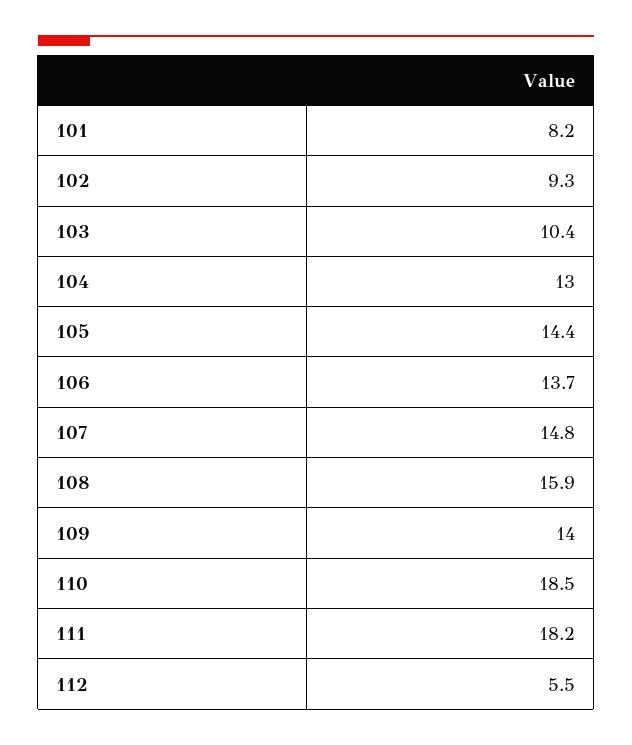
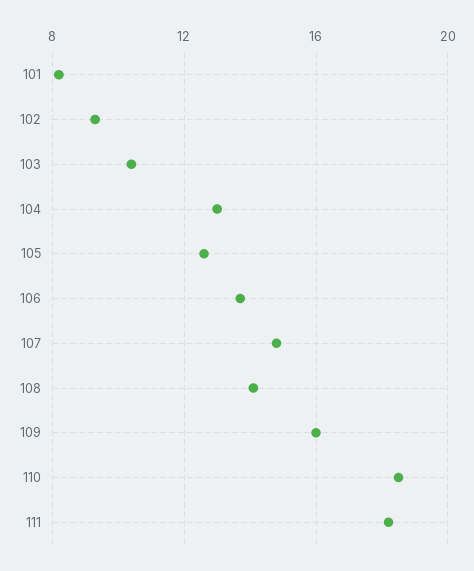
  {
    "101": 8.2,
    "102": 9.3,
    "103": 10.4,
    "104": 13,
-   "105": 14.4,
+   "105": 12.5,
    "106": 13.7,
    "107": 14.8,
-   "108": 15.9,
+   "108": 14,
-   "109": 14,
+   "109": 16,
    "110": 18.5,
-   "111": 18.2,
+   "111": 18.2
-   "112": 5.5
  }

